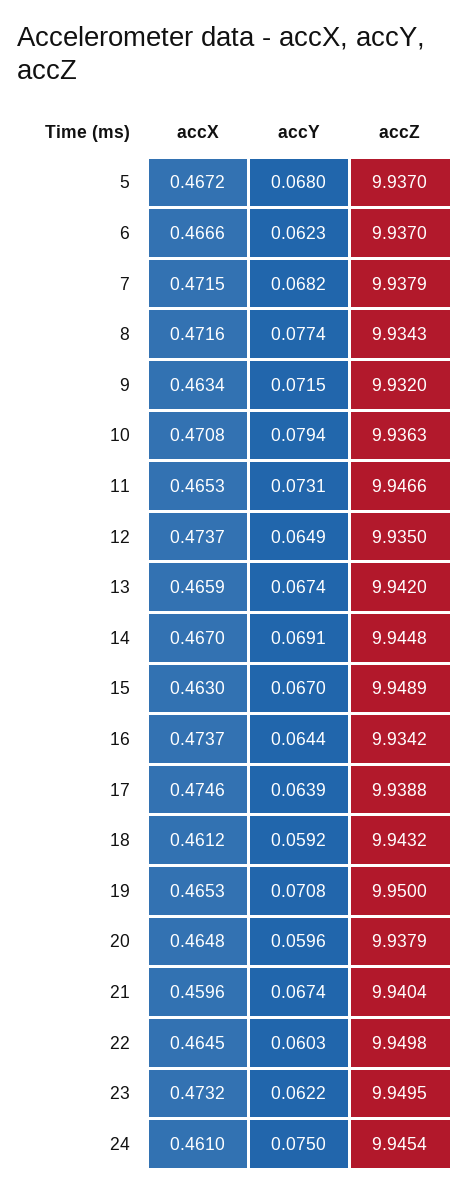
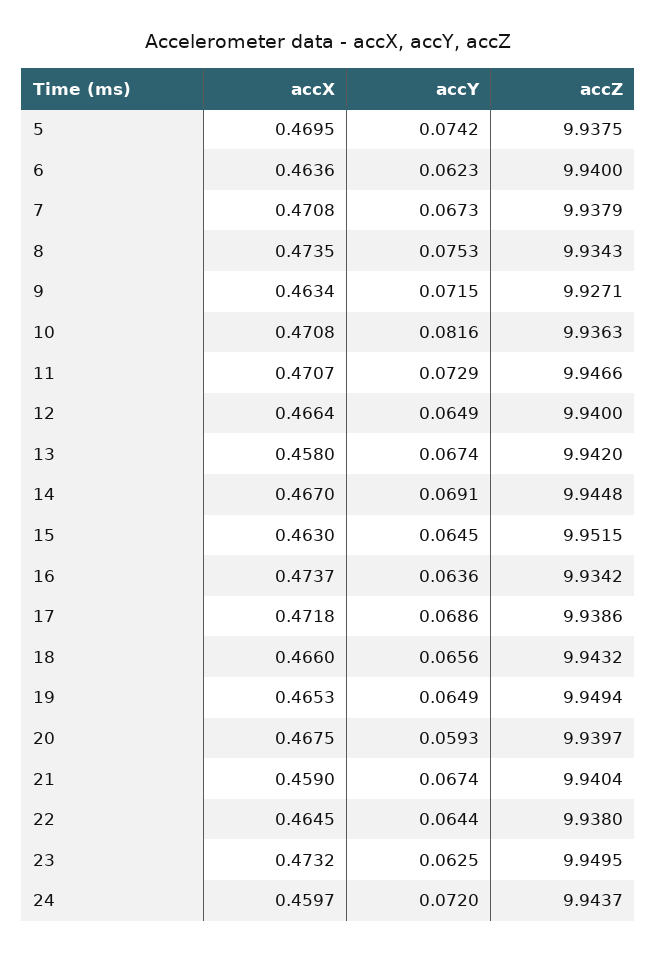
  {
    "accX": {
-     "5": 0.4672,
+     "5": 0.4695,
-     "6": 0.4666,
+     "6": 0.4636,
-     "7": 0.4715,
+     "7": 0.4708,
-     "8": 0.4716,
+     "8": 0.4735,
      "9": 0.4634,
      "10": 0.4708,
-     "11": 0.4653,
+     "11": 0.4707,
-     "12": 0.4737,
+     "12": 0.4664,
-     "13": 0.4659,
+     "13": 0.458,
      "14": 0.467,
      "15": 0.463,
      "16": 0.4737,
-     "17": 0.4746,
+     "17": 0.4718,
-     "18": 0.4612,
+     "18": 0.466,
      "19": 0.4653,
-     "20": 0.4648,
+     "20": 0.4675,
-     "21": 0.4596,
+     "21": 0.459,
      "22": 0.4645,
      "23": 0.4732,
-     "24": 0.461
+     "24": 0.4597
    },
    "accY": {
-     "5": 0.068,
+     "5": 0.0742,
      "6": 0.0623,
-     "7": 0.0682,
+     "7": 0.0673,
-     "8": 0.0774,
+     "8": 0.0753,
      "9": 0.0715,
-     "10": 0.0794,
+     "10": 0.0816,
-     "11": 0.0731,
+     "11": 0.0729,
      "12": 0.0649,
      "13": 0.0674,
      "14": 0.0691,
-     "15": 0.067,
+     "15": 0.0645,
-     "16": 0.0644,
+     "16": 0.0636,
-     "17": 0.0639,
+     "17": 0.0686,
-     "18": 0.0592,
+     "18": 0.0656,
-     "19": 0.0708,
+     "19": 0.0649,
-     "20": 0.0596,
+     "20": 0.0593,
      "21": 0.0674,
-     "22": 0.0603,
+     "22": 0.0644,
-     "23": 0.0622,
+     "23": 0.0625,
-     "24": 0.075
+     "24": 0.072
    },
    "accZ": {
-     "5": 9.937,
+     "5": 9.9375,
-     "6": 9.937,
+     "6": 9.94,
      "7": 9.9379,
      "8": 9.9343,
-     "9": 9.932,
+     "9": 9.9271,
      "10": 9.9363,
      "11": 9.9466,
-     "12": 9.935,
+     "12": 9.94,
      "13": 9.942,
      "14": 9.9448,
-     "15": 9.9489,
+     "15": 9.9515,
      "16": 9.9342,
-     "17": 9.9388,
+     "17": 9.9386,
      "18": 9.9432,
-     "19": 9.95,
+     "19": 9.9494,
-     "20": 9.9379,
+     "20": 9.9397,
      "21": 9.9404,
-     "22": 9.9498,
+     "22": 9.938,
      "23": 9.9495,
-     "24": 9.9454
+     "24": 9.9437
    }
  }

